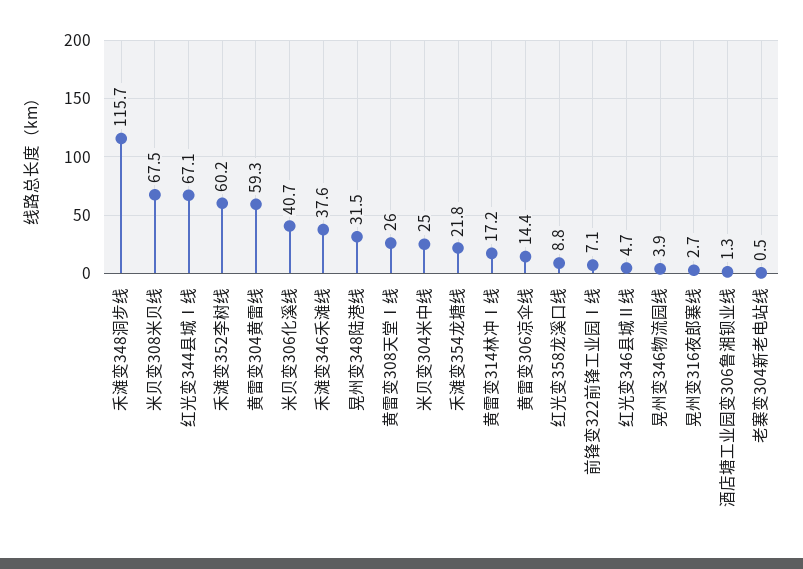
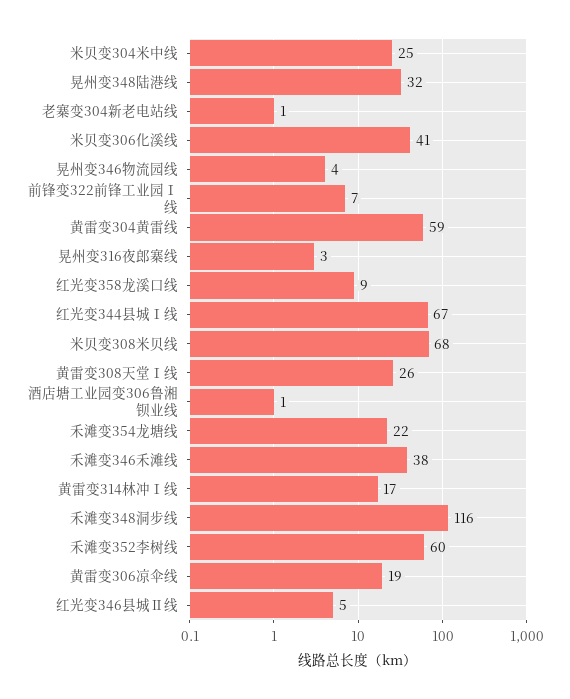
  {
    "禾滩变348洞步线": 115.7,
    "米贝变308米贝线": 67.5,
    "红光变344县城Ⅰ线": 67.1,
    "禾滩变352李树线": 60.2,
    "黄雷变304黄雷线": 59.3,
    "米贝变306化溪线": 40.7,
    "禾滩变346禾滩线": 37.6,
    "晃州变348陆港线": 31.5,
    "黄雷变308天堂Ⅰ线": 26,
    "米贝变304米中线": 25,
    "禾滩变354龙塘线": 21.8,
    "黄雷变314林冲Ⅰ线": 17.2,
-   "黄雷变306凉伞线": 14.4,
+   "黄雷变306凉伞线": 19,
    "红光变358龙溪口线": 8.8,
    "前锋变322前锋工业园Ⅰ线": 7.1,
    "红光变346县城Ⅱ线": 4.7,
    "晃州变346物流园线": 3.9,
    "晃州变316夜郎寨线": 2.7,
    "酒店塘工业园变306鲁湘钡业线": 1.3,
    "老寨变304新老电站线": 0.5
  }

